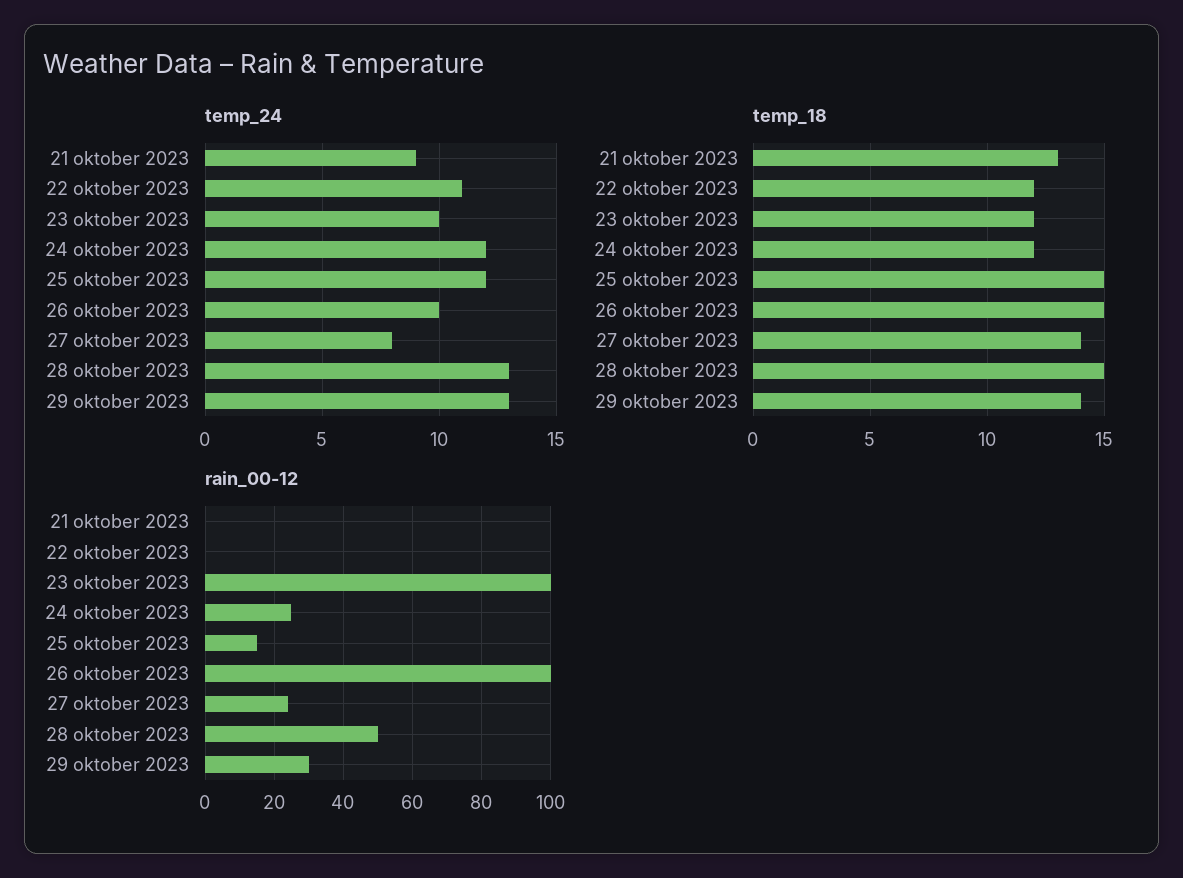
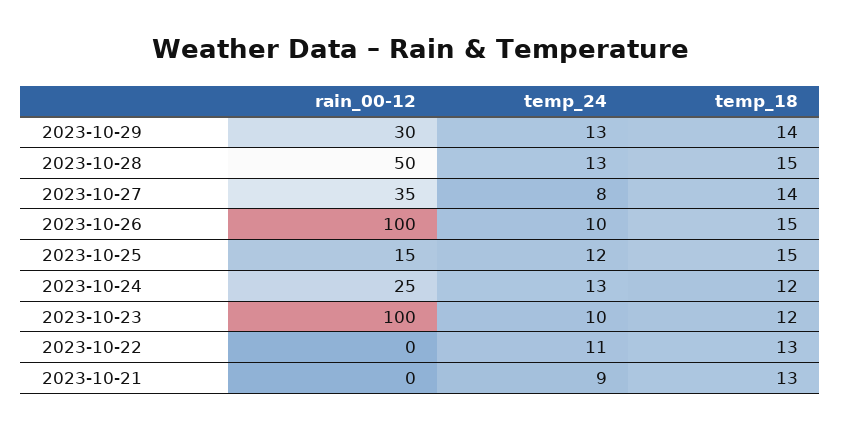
  {
    "temp_24": {
      "21 oktober 2023": 9,
      "22 oktober 2023": 11,
      "23 oktober 2023": 10,
-     "24 oktober 2023": 12,
+     "24 oktober 2023": 13,
      "25 oktober 2023": 12,
      "26 oktober 2023": 10,
      "27 oktober 2023": 8,
      "28 oktober 2023": 13,
      "29 oktober 2023": 13
    },
    "temp_18": {
      "21 oktober 2023": 13,
-     "22 oktober 2023": 12,
+     "22 oktober 2023": 13,
      "23 oktober 2023": 12,
      "24 oktober 2023": 12,
      "25 oktober 2023": 15,
      "26 oktober 2023": 15,
      "27 oktober 2023": 14,
      "28 oktober 2023": 15,
      "29 oktober 2023": 14
    },
    "rain_00-12": {
      "21 oktober 2023": 0,
      "22 oktober 2023": 0,
      "23 oktober 2023": 100,
      "24 oktober 2023": 25,
      "25 oktober 2023": 15,
      "26 oktober 2023": 100,
-     "27 oktober 2023": 25,
+     "27 oktober 2023": 35,
      "28 oktober 2023": 50,
      "29 oktober 2023": 30
    }
  }

